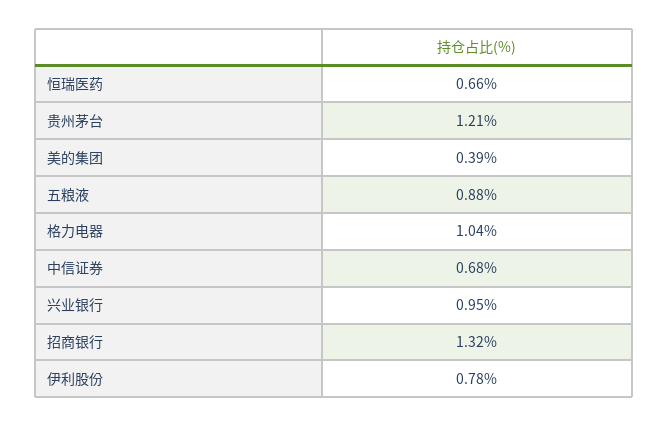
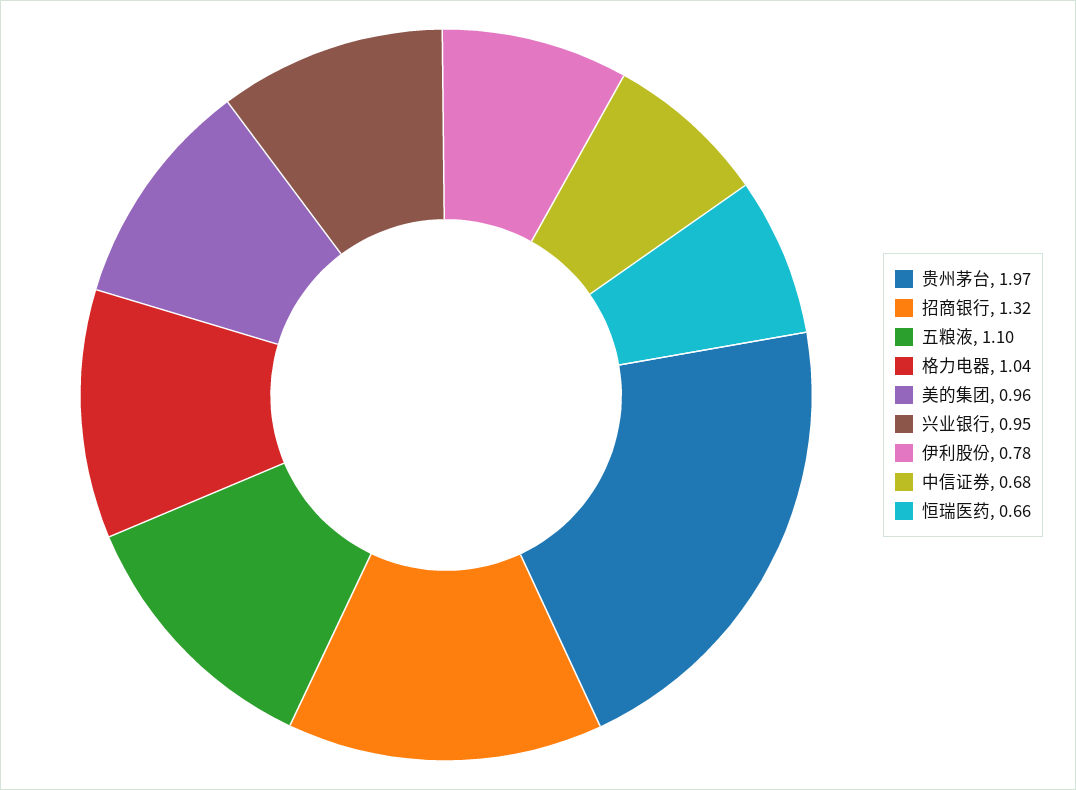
  {
    "恒瑞医药": 0.66,
-   "贵州茅台": 1.21,
+   "贵州茅台": 1.97,
-   "美的集团": 0.39,
+   "美的集团": 0.96,
-   "五粮液": 0.88,
+   "五粮液": 1.1,
    "格力电器": 1.04,
    "中信证券": 0.68,
    "兴业银行": 0.95,
    "招商银行": 1.32,
    "伊利股份": 0.78
  }

